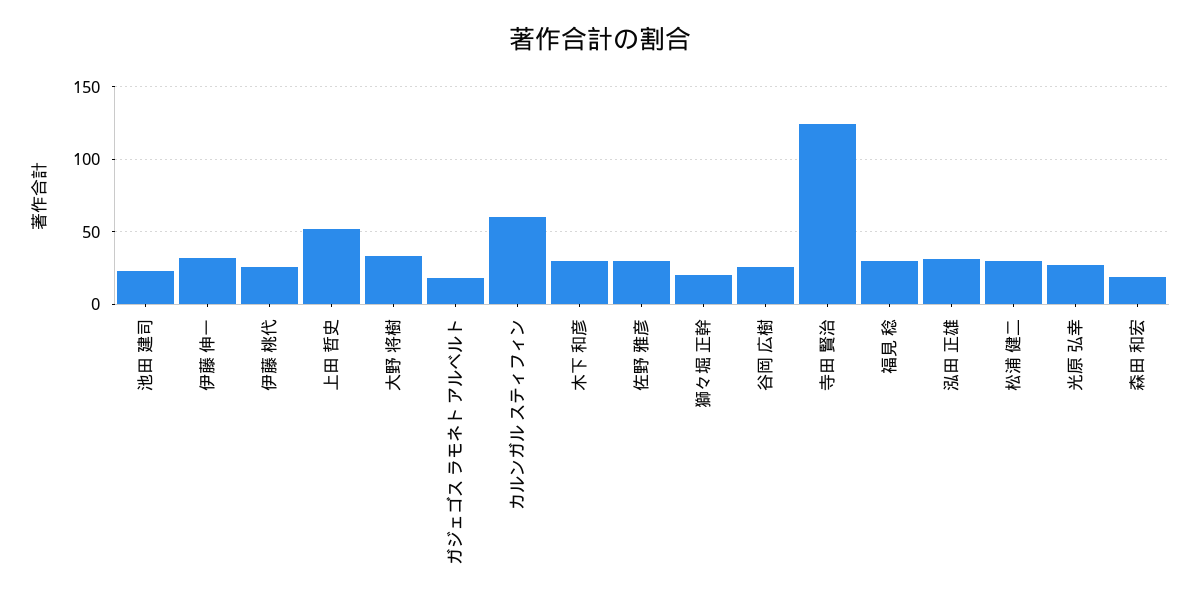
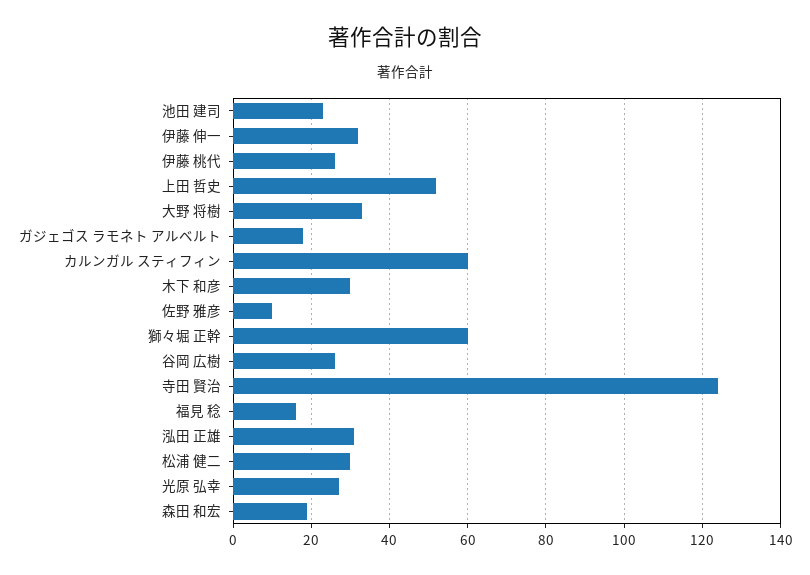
  {
    "池田 建司": 25,
    "伊藤 伸一": 30,
    "伊藤 桃代": 25,
    "上田 哲史": 50,
    "大野 将樹": 35,
    "ガジェゴス ラモネト アルベルト": 20,
    "カルンガル スティフィン": 60,
    "木下 和彦": 30,
-   "佐野 雅彦": 30,
+   "佐野 雅彦": 10,
-   "獅々堀 正幹": 20,
+   "獅々堀 正幹": 60,
    "谷岡 広樹": 25,
    "寺田 賢治": 125,
-   "福見 稔": 30,
+   "福見 稔": 15,
    "泓田 正雄": 30,
    "松浦 健二": 30,
    "光原 弘幸": 25,
    "森田 和宏": 20
  }

